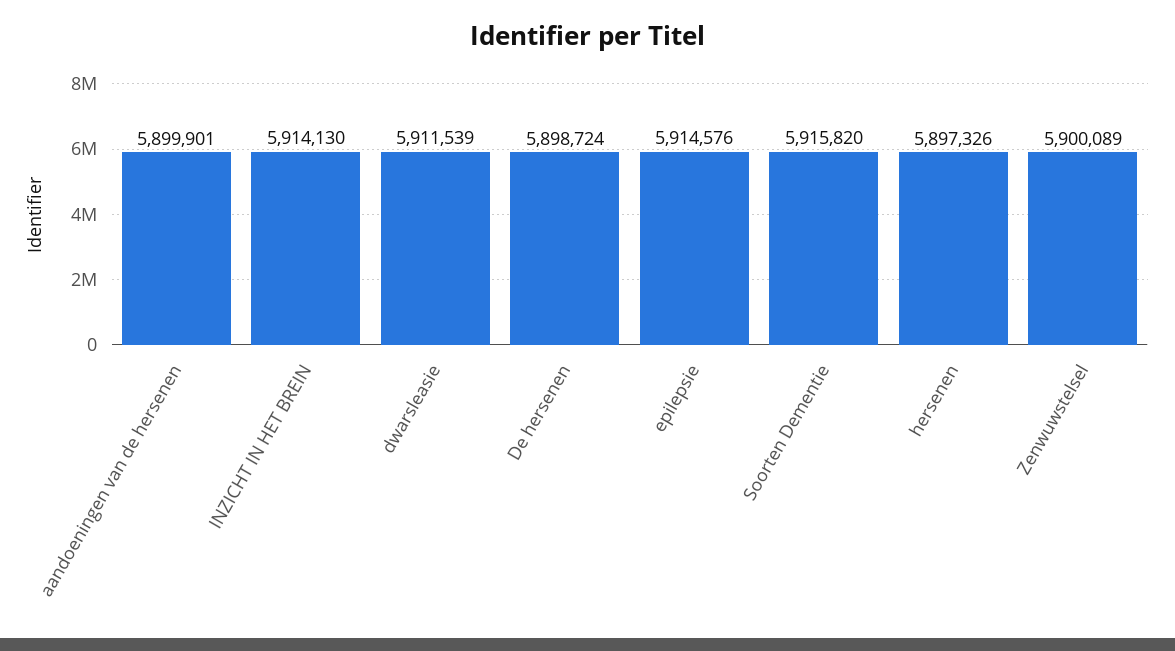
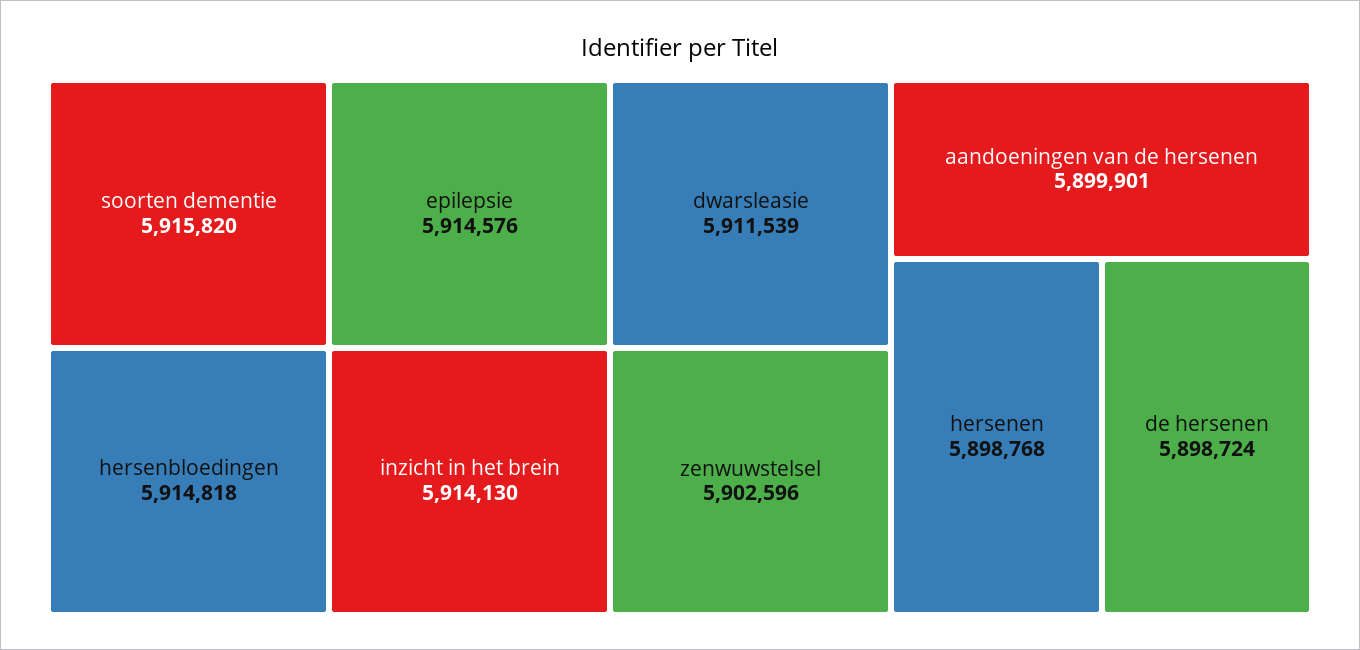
  {
    "aandoeningen van de hersenen": 5899901,
    "INZICHT IN HET BREIN": 5914130,
    "dwarsleasie": 5911539,
    "De hersenen": 5898724,
    "epilepsie": 5914576,
    "Soorten Dementie": 5915820,
-   "hersenen": 5897326,
+   "hersenen": 5898768,
-   "Zenwuwstelsel": 5900089
+   "Zenwuwstelsel": 5902596,
+   "hersenbloedingen": 5914818
  }

